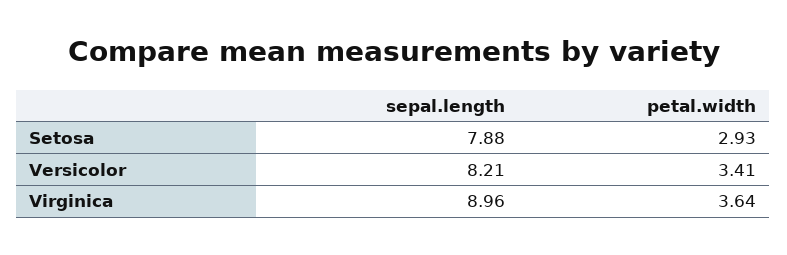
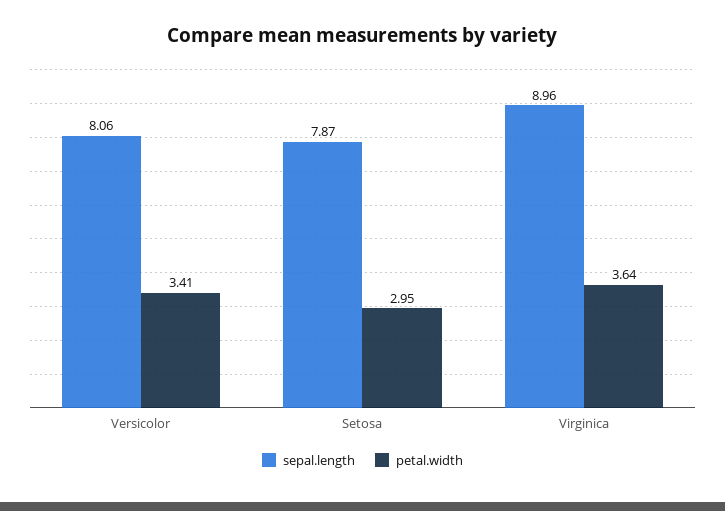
  {
    "sepal.length": {
-     "Setosa": 7.88,
+     "Setosa": 7.87,
-     "Versicolor": 8.21,
+     "Versicolor": 8.06,
      "Virginica": 8.96
    },
    "petal.width": {
-     "Setosa": 2.93,
+     "Setosa": 2.95,
      "Versicolor": 3.41,
      "Virginica": 3.64
    }
  }

